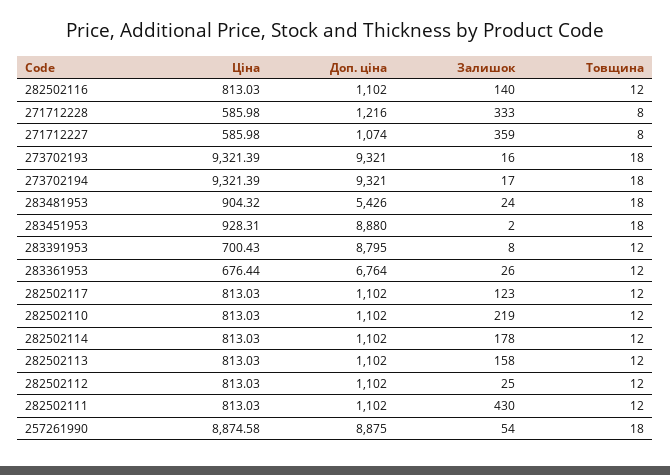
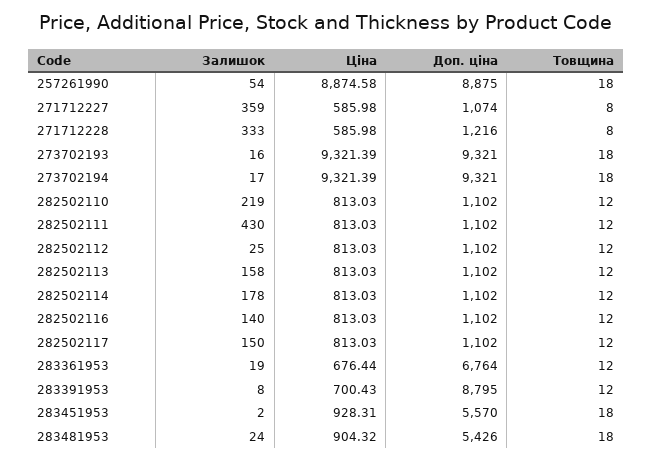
  {
    "Ціна": {
      "282502116": 813.03,
      "271712228": 585.98,
      "271712227": 585.98,
      "273702193": 9321.39,
      "273702194": 9321.39,
      "283481953": 904.32,
      "283451953": 928.31,
      "283391953": 700.43,
      "283361953": 676.44,
      "282502117": 813.03,
      "282502110": 813.03,
      "282502114": 813.03,
      "282502113": 813.03,
      "282502112": 813.03,
      "282502111": 813.03,
      "257261990": 8874.58
    },
    "Доп. ціна": {
      "282502116": 1102,
      "271712228": 1216,
      "271712227": 1074,
      "273702193": 9321,
      "273702194": 9321,
      "283481953": 5426,
-     "283451953": 8880,
+     "283451953": 5570,
      "283391953": 8795,
      "283361953": 6764,
      "282502117": 1102,
      "282502110": 1102,
      "282502114": 1102,
      "282502113": 1102,
      "282502112": 1102,
      "282502111": 1102,
      "257261990": 8875
    },
    "Залишок": {
      "282502116": 140,
      "271712228": 333,
      "271712227": 359,
      "273702193": 16,
      "273702194": 17,
      "283481953": 24,
      "283451953": 2,
      "283391953": 8,
-     "283361953": 26,
+     "283361953": 19,
-     "282502117": 123,
+     "282502117": 150,
      "282502110": 219,
      "282502114": 178,
      "282502113": 158,
      "282502112": 25,
      "282502111": 430,
      "257261990": 54
    },
    "Товщина": {
      "282502116": 12,
      "271712228": 8,
      "271712227": 8,
      "273702193": 18,
      "273702194": 18,
      "283481953": 18,
      "283451953": 18,
      "283391953": 12,
      "283361953": 12,
      "282502117": 12,
      "282502110": 12,
      "282502114": 12,
      "282502113": 12,
      "282502112": 12,
      "282502111": 12,
      "257261990": 18
    }
  }

